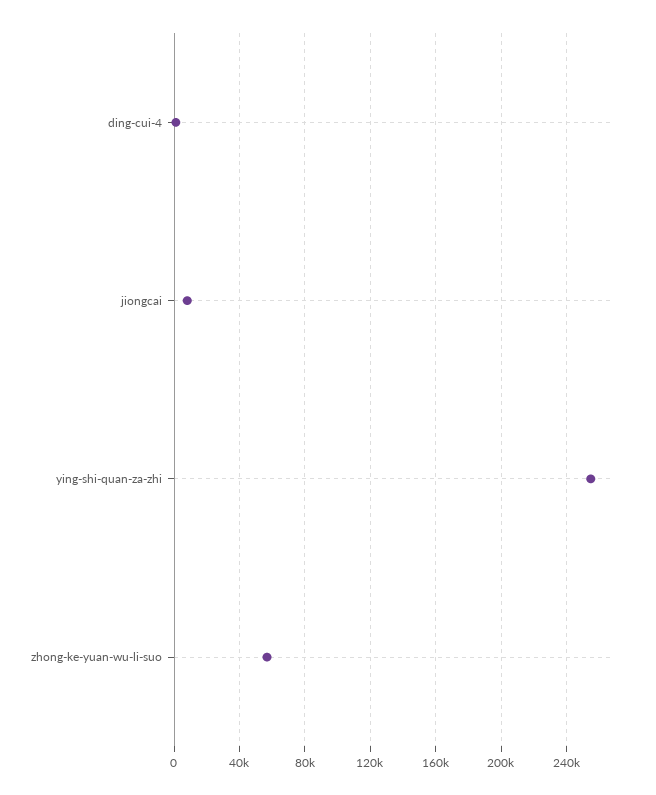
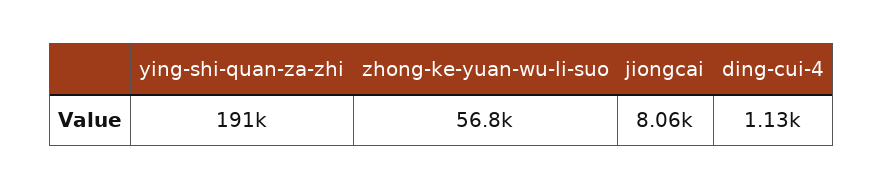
  {
    "ding-cui-4": 1130,
    "jiongcai": 8060,
-   "ying-shi-quan-za-zhi": 255000,
+   "ying-shi-quan-za-zhi": 191000,
    "zhong-ke-yuan-wu-li-suo": 56800
  }

